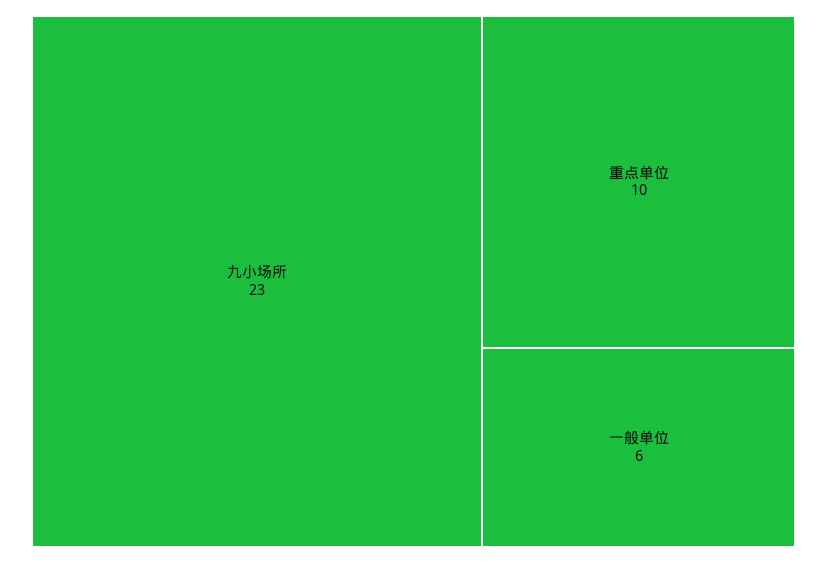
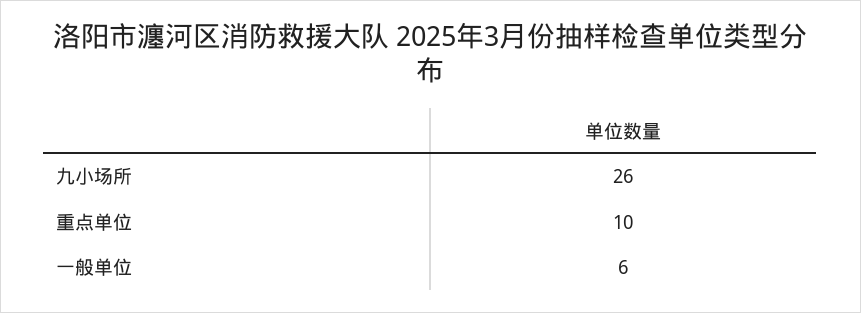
  {
-   "九小场所": 23,
+   "九小场所": 26,
    "重点单位": 10,
    "一般单位": 6
  }

